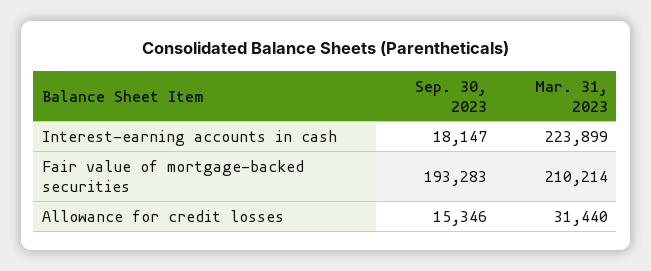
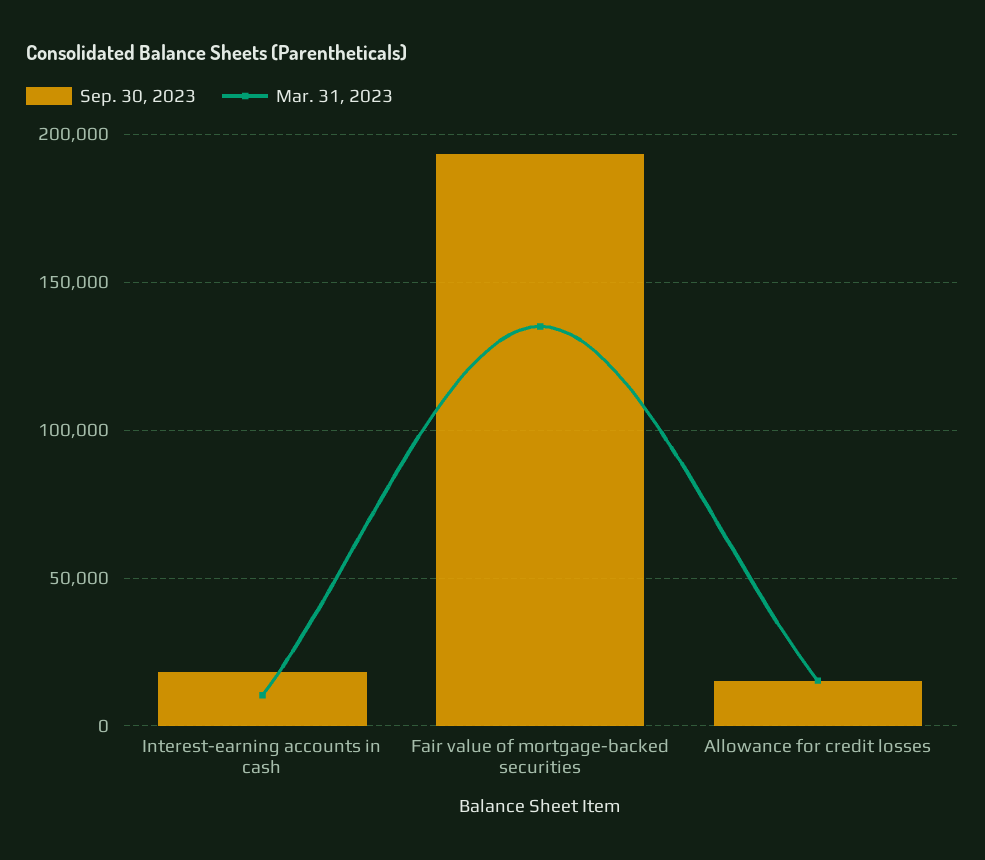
  {
    "Sep. 30, 2023": {
      "Interest-earning accounts in cash": 18147,
      "Fair value of mortgage-backed securities": 193283,
      "Allowance for credit losses": 15346
    },
    "Mar. 31, 2023": {
-     "Interest-earning accounts in cash": 223899,
+     "Interest-earning accounts in cash": 10000,
-     "Fair value of mortgage-backed securities": 210214,
+     "Fair value of mortgage-backed securities": 135000,
-     "Allowance for credit losses": 31440
+     "Allowance for credit losses": 15000
    }
  }

